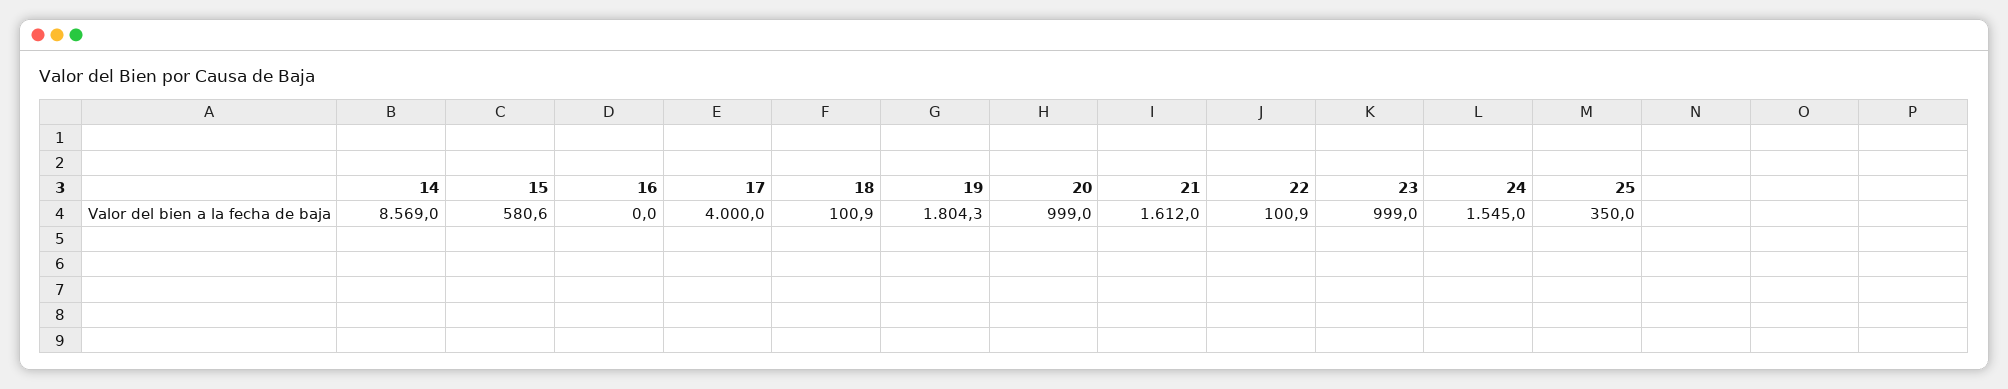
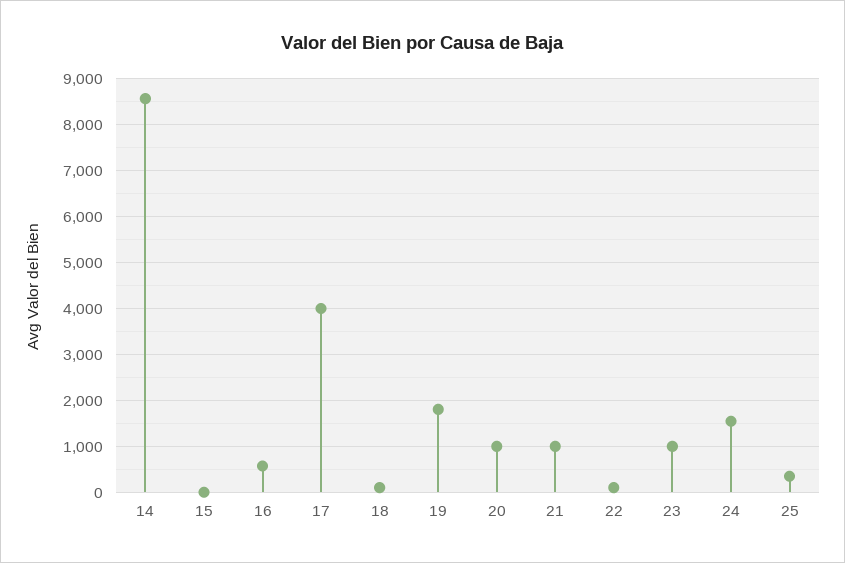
  {
    "14": 8569,
-   "15": 580.6,
+   "15": 0,
-   "16": 0,
+   "16": 600,
    "17": 4000,
    "18": 100.9,
    "19": 1804.3,
    "20": 999,
-   "21": 1612,
+   "21": 1000,
    "22": 100.9,
    "23": 999,
    "24": 1545,
    "25": 350
  }

